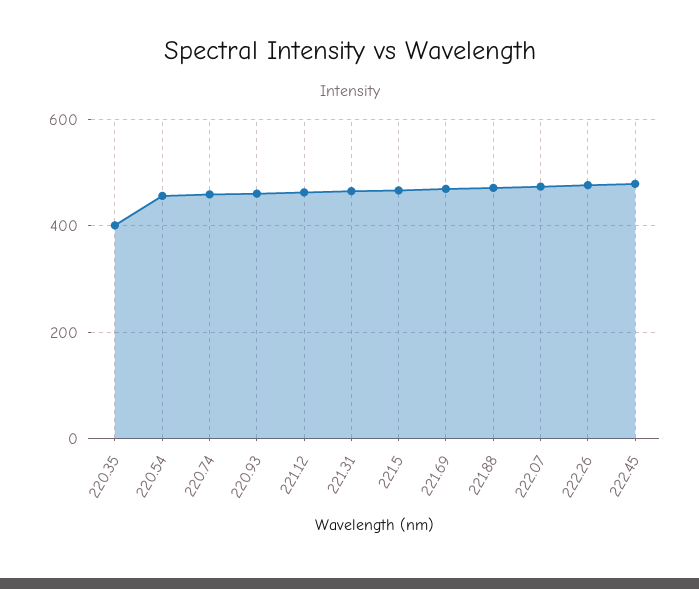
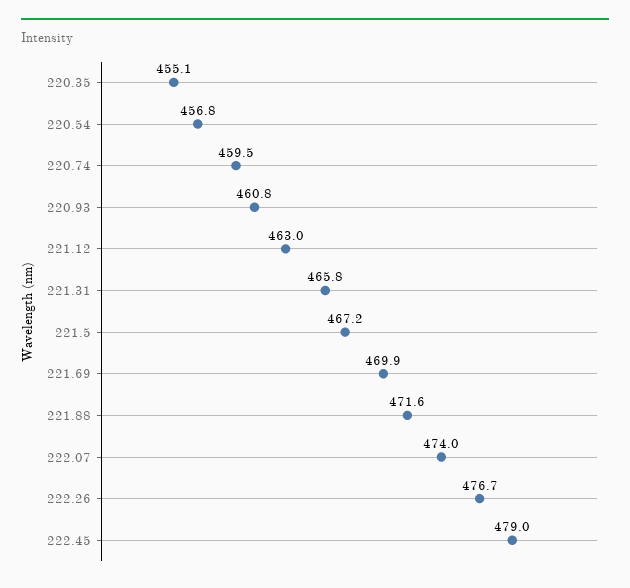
  {
-   "220.35": 400,
+   "220.35": 455.1,
    "220.54": 456.8,
    "220.74": 459.5,
    "220.93": 460.8,
    "221.12": 463,
    "221.31": 465.8,
    "221.5": 467.2,
    "221.69": 469.9,
    "221.88": 471.6,
    "222.07": 474,
    "222.26": 476.7,
    "222.45": 479
  }

